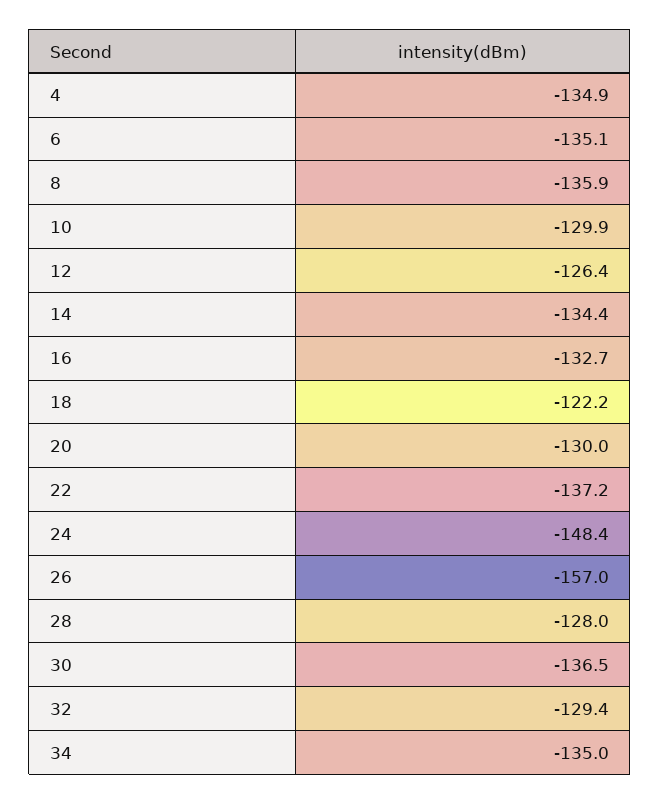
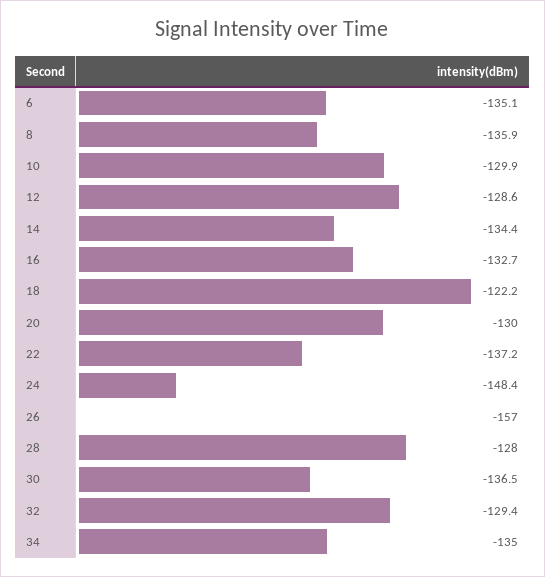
  {
-   "4": -134.9,
    "6": -135.1,
    "8": -135.9,
    "10": -129.9,
-   "12": -126.4,
+   "12": -128.6,
    "14": -134.4,
    "16": -132.7,
    "18": -122.2,
    "20": -130,
    "22": -137.2,
    "24": -148.4,
    "26": -157,
    "28": -128,
    "30": -136.5,
    "32": -129.4,
    "34": -135
  }

